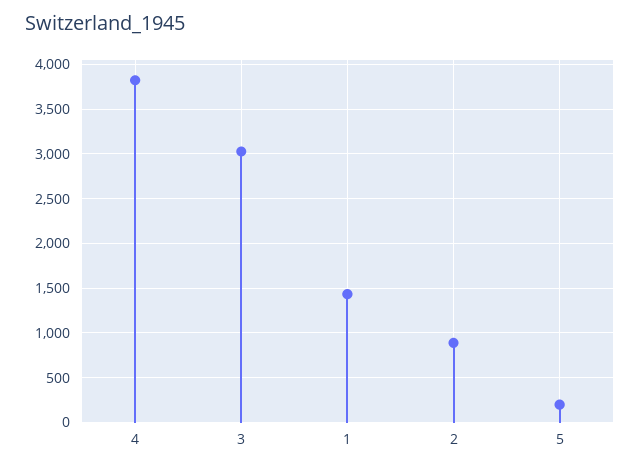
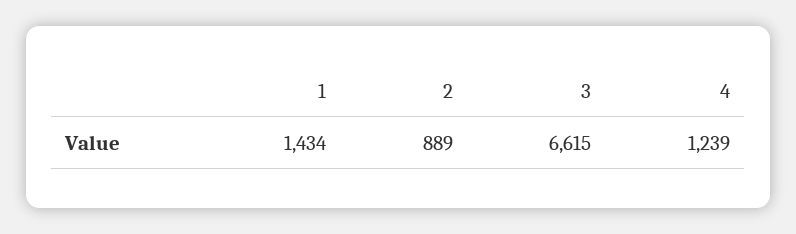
  {
-   "4": 3800,
+   "4": 1239,
-   "3": 3000,
+   "3": 6615,
    "1": 1434,
-   "2": 889,
+   "2": 889
-   "5": 200
  }

